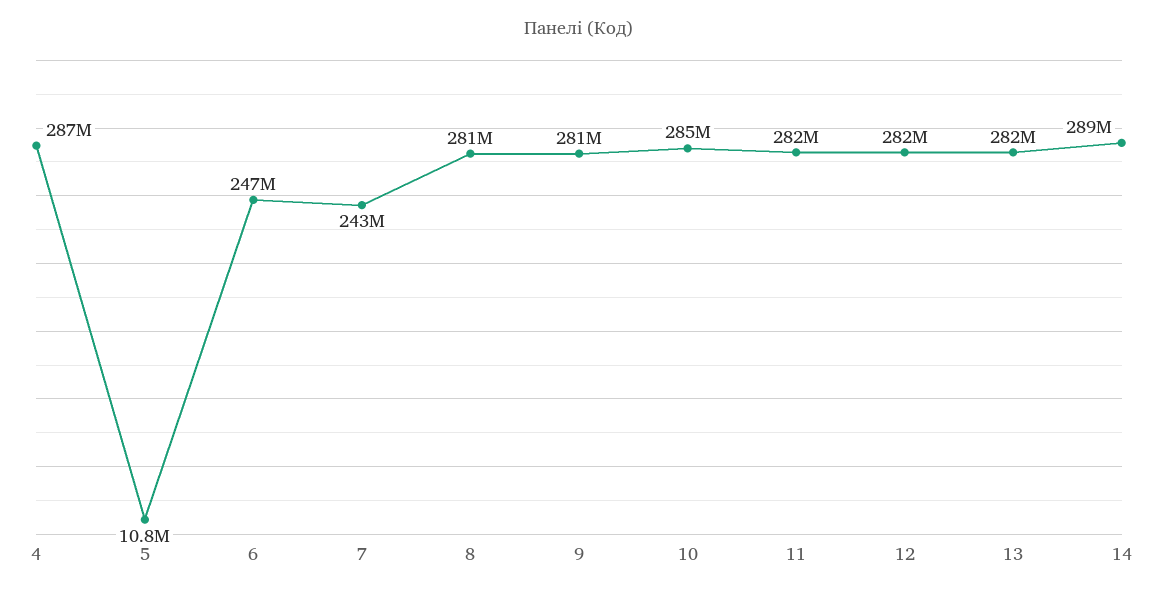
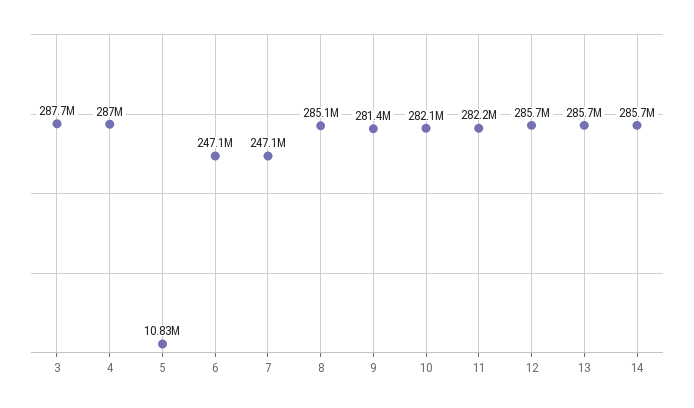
  {
    "4": 287000000,
    "5": 10830000,
    "6": 247100000,
-   "7": 243000000,
+   "7": 247100000,
-   "8": 281000000,
+   "8": 285100000,
    "9": 281400000,
-   "10": 285000000,
+   "10": 282100000,
    "11": 282200000,
-   "12": 282000000,
+   "12": 285700000,
-   "13": 282000000,
+   "13": 285700000,
-   "14": 289000000
+   "14": 285700000,
+   "3": 287700000
  }

